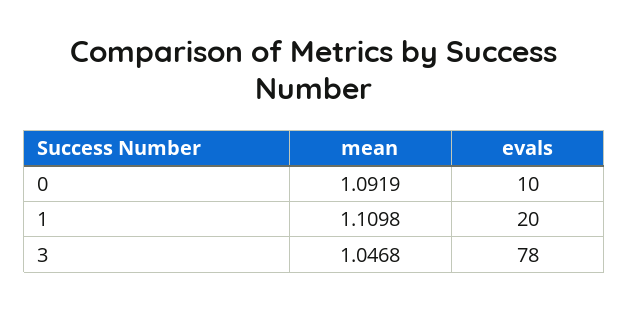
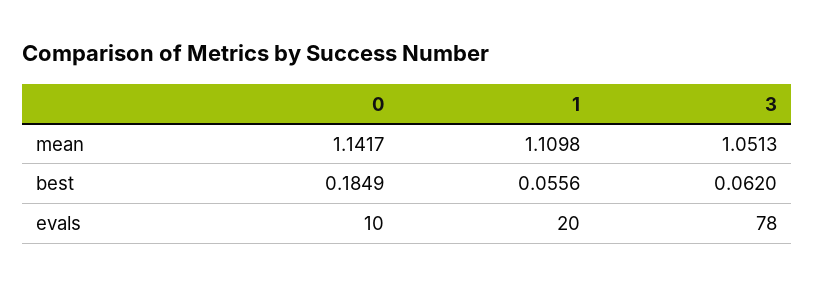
  {
    "mean": {
-     "0": 1.0919,
+     "0": 1.1417,
      "1": 1.1098,
-     "3": 1.0468
+     "3": 1.0513
    },
    "evals": {
      "0": 10,
      "1": 20,
      "3": 78
-   }
+   },
+   "best": {
+     "0": 0.1849,
+     "1": 0.0556,
+     "3": 0.062
+   }
  }

